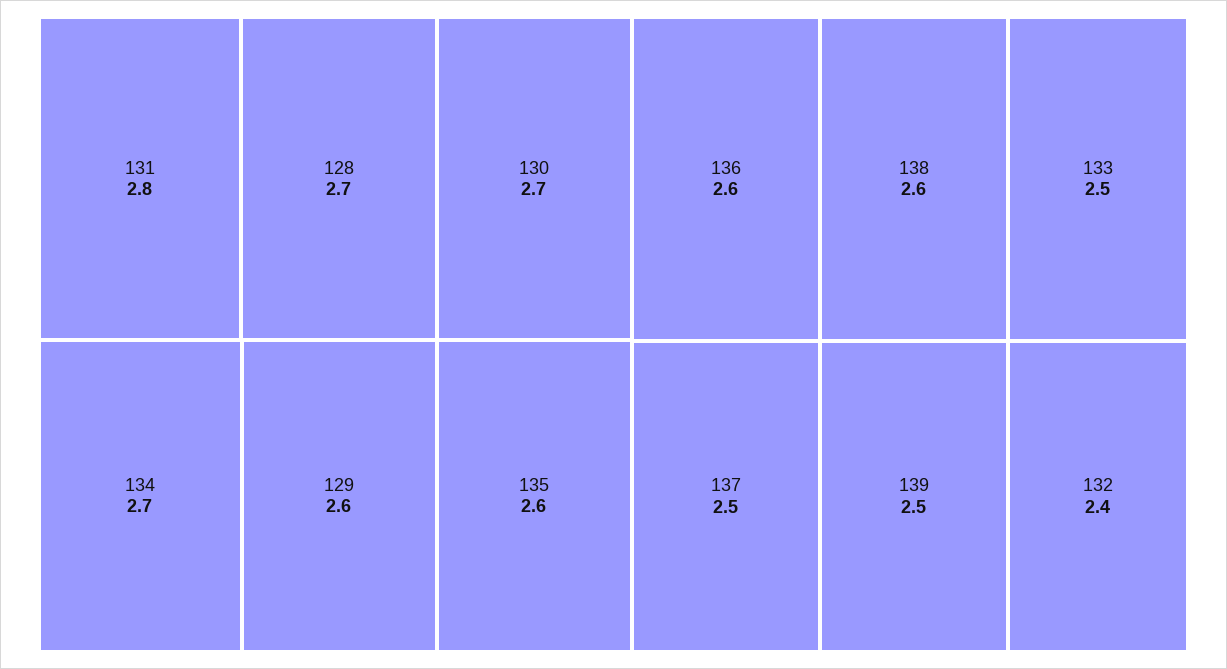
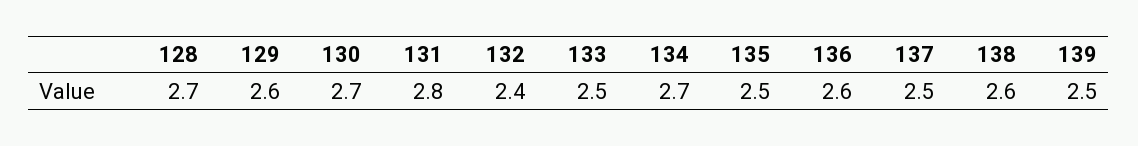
  {
    "131": 2.8,
    "128": 2.7,
    "130": 2.7,
    "134": 2.7,
    "129": 2.6,
-   "135": 2.6,
+   "135": 2.5,
    "136": 2.6,
    "138": 2.6,
    "133": 2.5,
    "137": 2.5,
    "139": 2.5,
    "132": 2.4
  }

